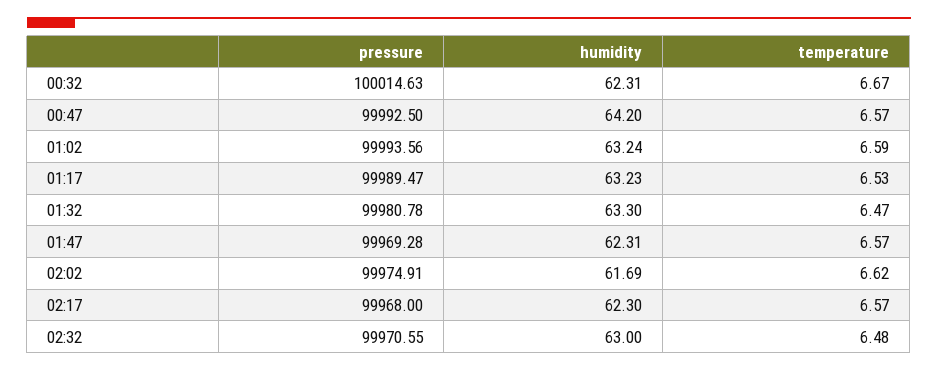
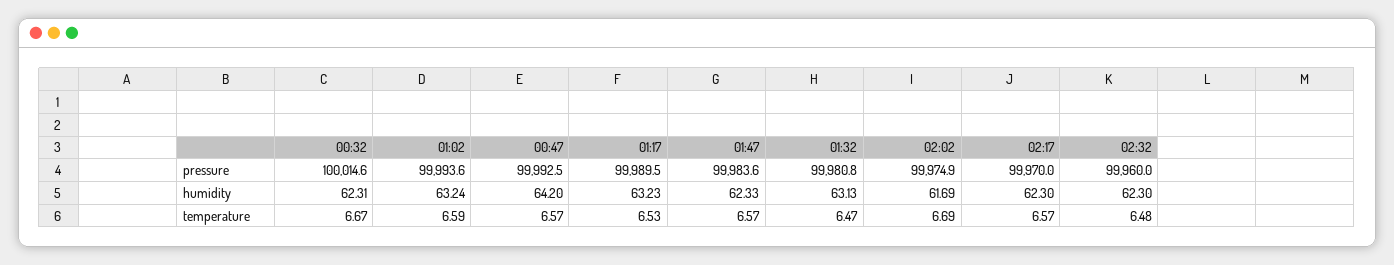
  {
    "pressure": {
      "00:32": 100014.63,
      "00:47": 99992.5,
      "01:02": 99993.56,
      "01:17": 99989.47,
      "01:32": 99980.78,
-     "01:47": 99969.28,
+     "01:47": 99983.6,
      "02:02": 99974.91,
-     "02:17": 99968,
+     "02:17": 99970,
-     "02:32": 99970.55
+     "02:32": 99960
    },
    "humidity": {
      "00:32": 62.31,
      "00:47": 64.2,
      "01:02": 63.24,
      "01:17": 63.23,
-     "01:32": 63.3,
+     "01:32": 63.13,
-     "01:47": 62.31,
+     "01:47": 62.33,
      "02:02": 61.69,
      "02:17": 62.3,
-     "02:32": 63
+     "02:32": 62.3
    },
    "temperature": {
      "00:32": 6.67,
      "00:47": 6.57,
      "01:02": 6.59,
      "01:17": 6.53,
      "01:32": 6.47,
      "01:47": 6.57,
-     "02:02": 6.62,
+     "02:02": 6.69,
      "02:17": 6.57,
      "02:32": 6.48
    }
  }

